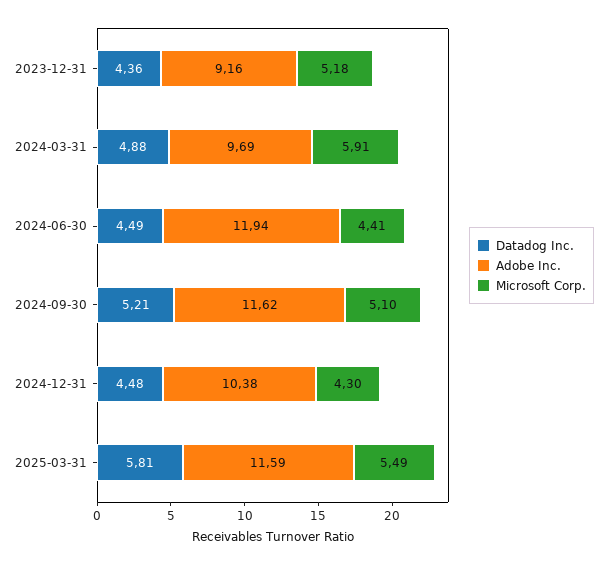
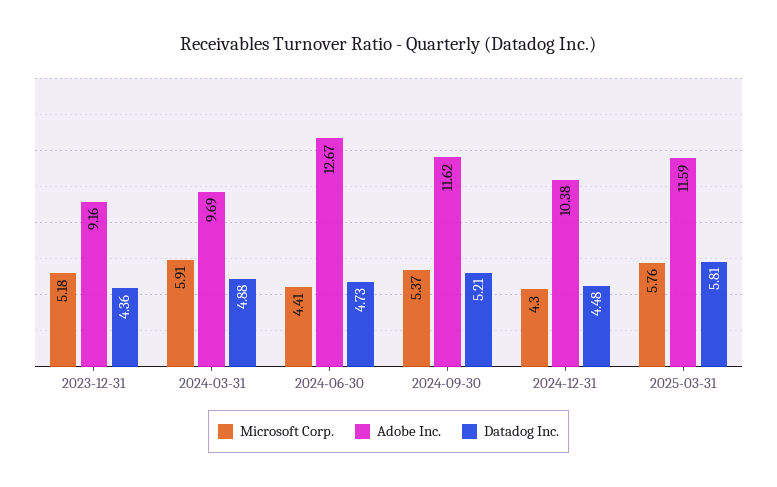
  {
    "Datadog Inc.": {
      "2023-12-31": 4.36,
      "2024-03-31": 4.88,
-     "2024-06-30": 4.49,
+     "2024-06-30": 4.73,
      "2024-09-30": 5.21,
      "2024-12-31": 4.48,
      "2025-03-31": 5.81
    },
    "Adobe Inc.": {
      "2023-12-31": 9.16,
      "2024-03-31": 9.69,
-     "2024-06-30": 11.94,
+     "2024-06-30": 12.67,
      "2024-09-30": 11.62,
      "2024-12-31": 10.38,
      "2025-03-31": 11.59
    },
    "Microsoft Corp.": {
      "2023-12-31": 5.18,
      "2024-03-31": 5.91,
      "2024-06-30": 4.41,
-     "2024-09-30": 5.1,
+     "2024-09-30": 5.37,
      "2024-12-31": 4.3,
-     "2025-03-31": 5.49
+     "2025-03-31": 5.76
    }
  }

